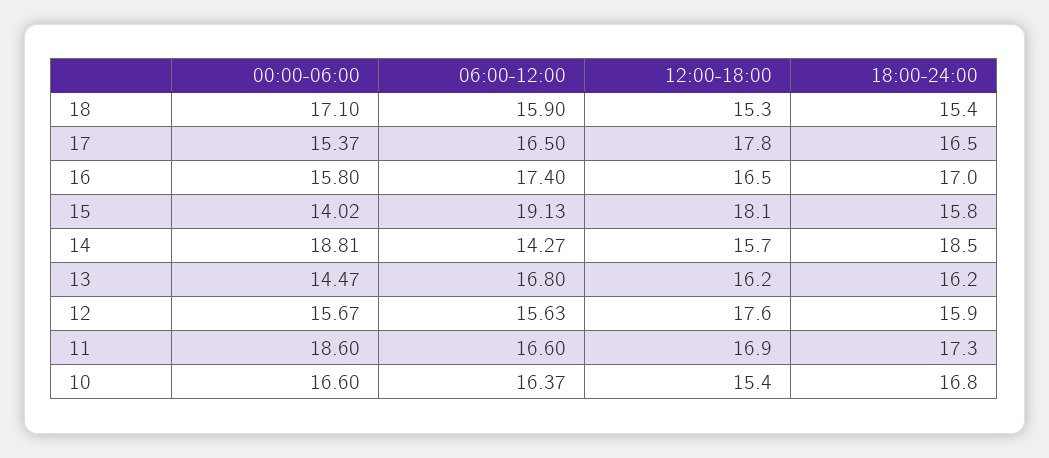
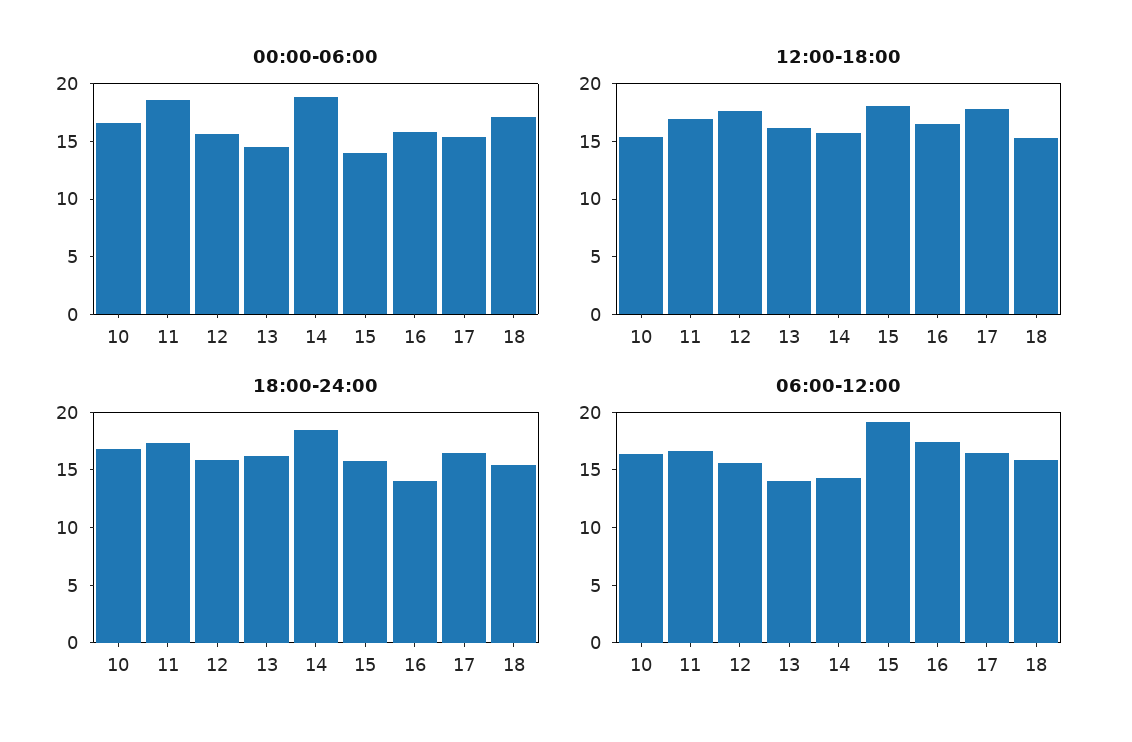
  {
    "00:00-06:00": {
      "18": 17.1,
      "17": 15.37,
      "16": 15.8,
      "15": 14.02,
      "14": 18.81,
      "13": 14.47,
      "12": 15.67,
      "11": 18.6,
      "10": 16.6
    },
    "06:00-12:00": {
      "18": 15.9,
      "17": 16.5,
      "16": 17.4,
      "15": 19.13,
      "14": 14.27,
-     "13": 16.8,
+     "13": 14,
      "12": 15.63,
      "11": 16.6,
      "10": 16.37
    },
    "12:00-18:00": {
      "18": 15.3,
      "17": 17.8,
      "16": 16.5,
      "15": 18.1,
      "14": 15.7,
      "13": 16.2,
      "12": 17.6,
      "11": 16.9,
      "10": 15.4
    },
    "18:00-24:00": {
      "18": 15.4,
      "17": 16.5,
-     "16": 17,
+     "16": 14,
      "15": 15.8,
      "14": 18.5,
      "13": 16.2,
      "12": 15.9,
      "11": 17.3,
      "10": 16.8
    }
  }

